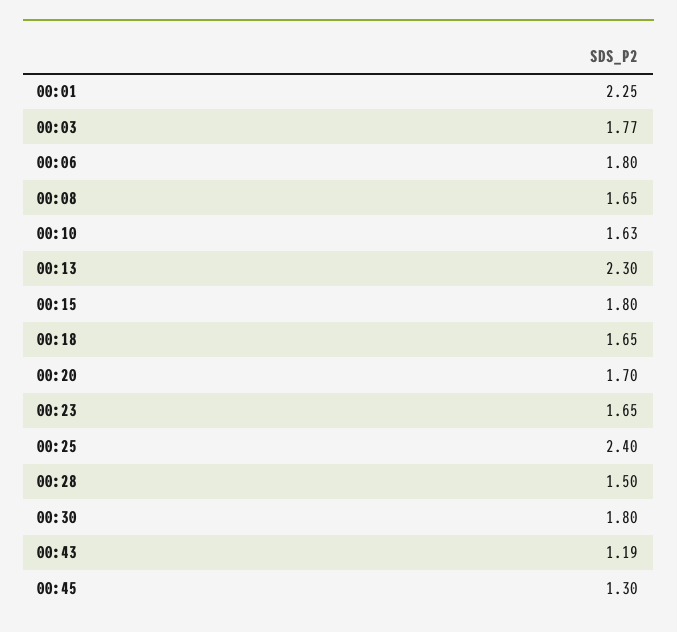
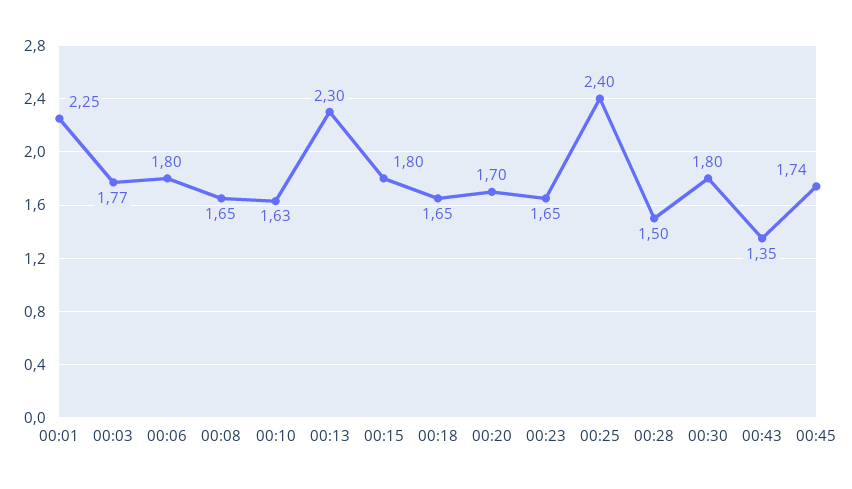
  {
    "00:01": 2.25,
    "00:03": 1.77,
    "00:06": 1.8,
    "00:08": 1.65,
    "00:10": 1.63,
    "00:13": 2.3,
    "00:15": 1.8,
    "00:18": 1.65,
    "00:20": 1.7,
    "00:23": 1.65,
    "00:25": 2.4,
    "00:28": 1.5,
    "00:30": 1.8,
-   "00:43": 1.19,
+   "00:43": 1.35,
-   "00:45": 1.3
+   "00:45": 1.74
  }

